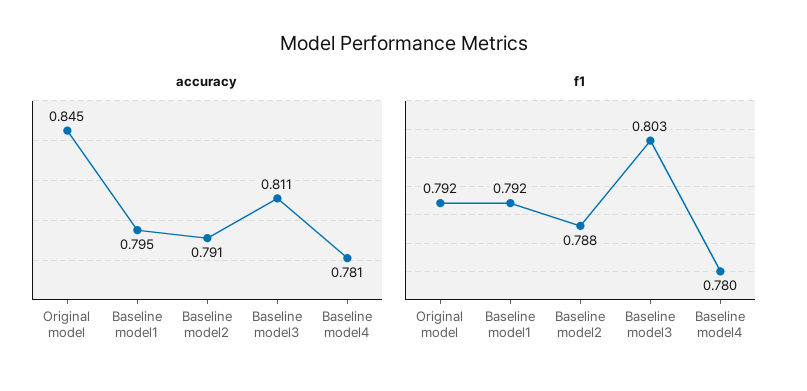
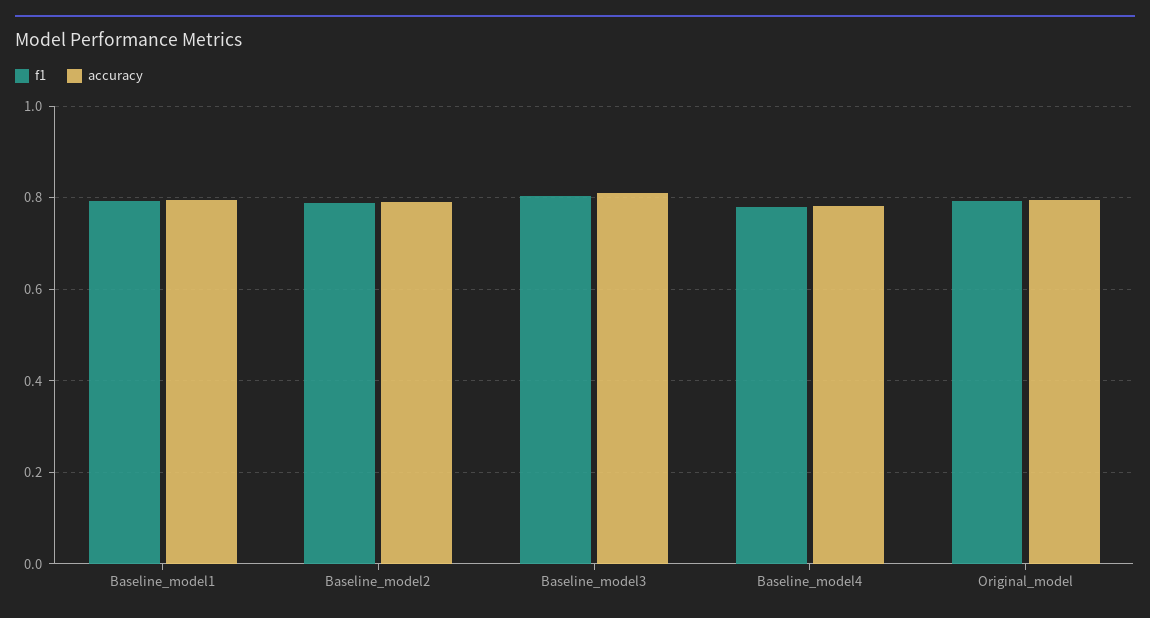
  {
    "accuracy": {
-     "Original model": 0.845,
+     "Original model": 0.8,
      "Baseline model1": 0.795,
      "Baseline model2": 0.791,
      "Baseline model3": 0.811,
      "Baseline model4": 0.781
    },
    "f1": {
      "Original model": 0.792,
      "Baseline model1": 0.792,
      "Baseline model2": 0.788,
      "Baseline model3": 0.803,
      "Baseline model4": 0.78
    }
  }

